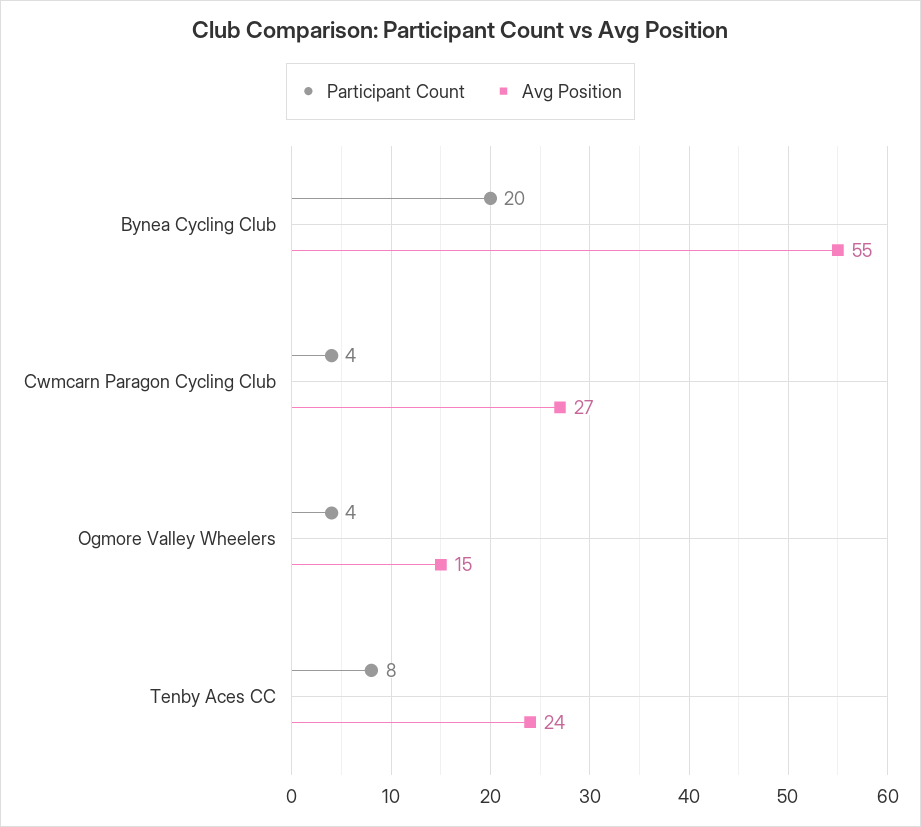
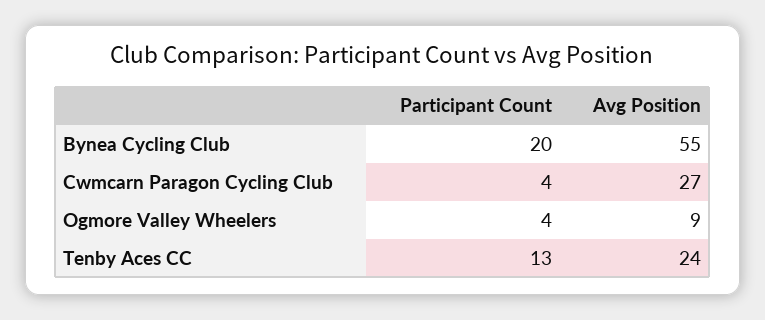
  {
    "Participant Count": {
      "Bynea Cycling Club": 20,
      "Cwmcarn Paragon Cycling Club": 4,
      "Ogmore Valley Wheelers": 4,
-     "Tenby Aces CC": 8
+     "Tenby Aces CC": 13
    },
    "Avg Position": {
      "Bynea Cycling Club": 55,
      "Cwmcarn Paragon Cycling Club": 27,
-     "Ogmore Valley Wheelers": 15,
+     "Ogmore Valley Wheelers": 9,
      "Tenby Aces CC": 24
    }
  }

